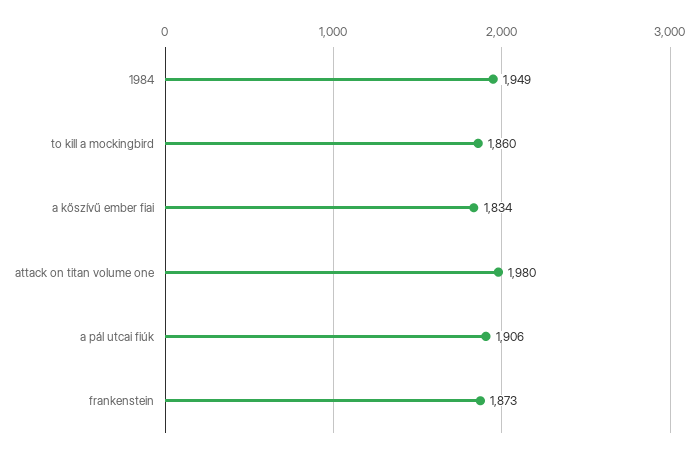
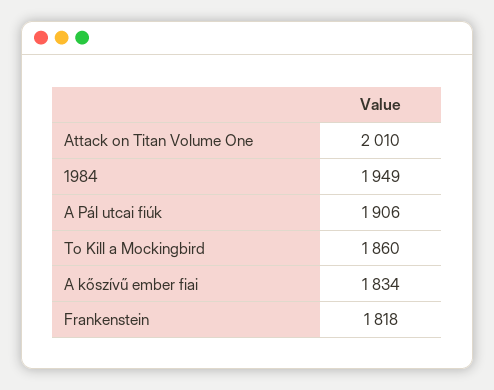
  {
    "1984": 1949,
    "to kill a mockingbird": 1860,
    "a kőszívű ember fiai": 1834,
-   "attack on titan volume one": 1980,
+   "attack on titan volume one": 2010,
    "a pál utcai fiúk": 1906,
-   "frankenstein": 1873
+   "frankenstein": 1818
  }

